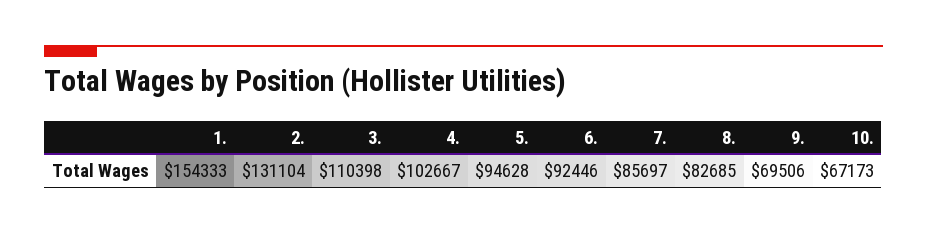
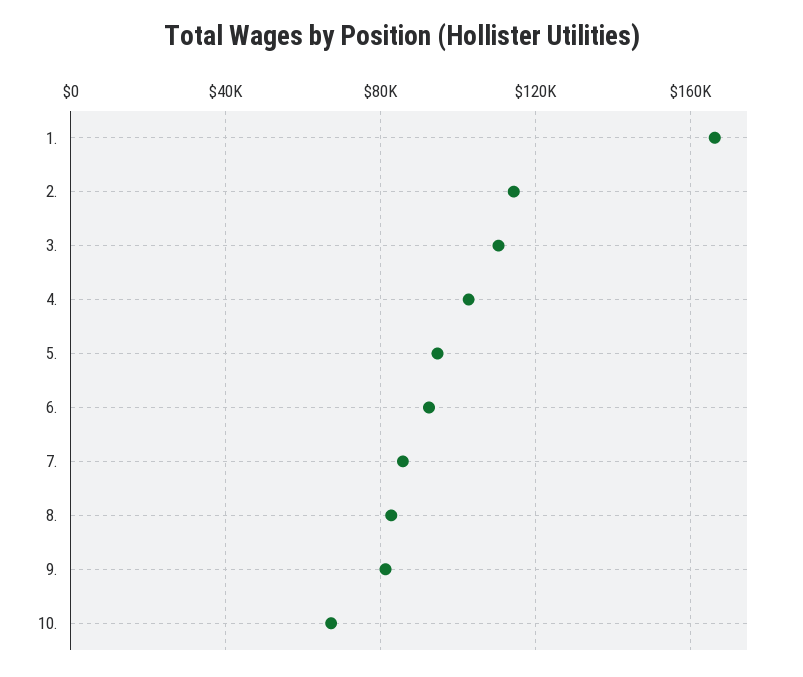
  {
-   "1.": 154333,
+   "1.": 165000,
-   "2.": 131104,
+   "2.": 115000,
    "3.": 110398,
    "4.": 102667,
    "5.": 94628,
    "6.": 92446,
    "7.": 85697,
    "8.": 82685,
-   "9.": 69506,
+   "9.": 80000,
    "10.": 67173
  }

